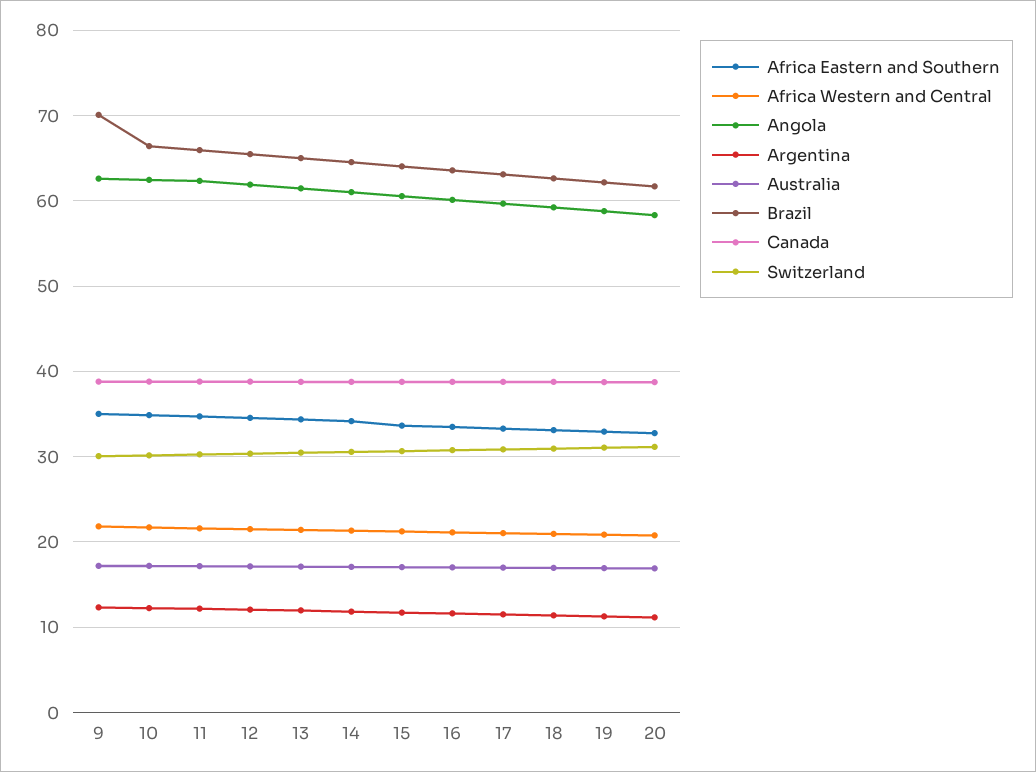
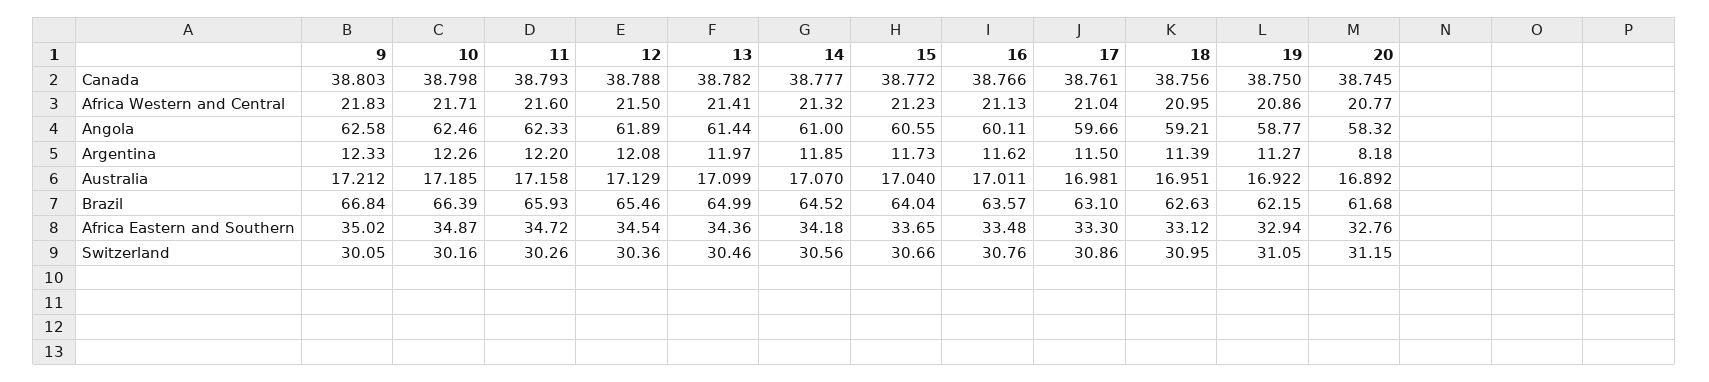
  {
    "Africa Eastern and Southern": {
      "9": 35.02,
      "10": 34.87,
      "11": 34.72,
      "12": 34.54,
      "13": 34.36,
      "14": 34.18,
      "15": 33.65,
      "16": 33.48,
      "17": 33.3,
      "18": 33.12,
      "19": 32.94,
      "20": 32.76
    },
    "Africa Western and Central": {
      "9": 21.83,
      "10": 21.71,
      "11": 21.6,
      "12": 21.5,
      "13": 21.41,
      "14": 21.32,
      "15": 21.23,
      "16": 21.13,
      "17": 21.04,
      "18": 20.95,
      "19": 20.86,
      "20": 20.77
    },
    "Angola": {
      "9": 62.58,
      "10": 62.46,
      "11": 62.33,
      "12": 61.89,
      "13": 61.44,
      "14": 61,
      "15": 60.55,
      "16": 60.11,
      "17": 59.66,
      "18": 59.21,
      "19": 58.77,
      "20": 58.32
    },
    "Argentina": {
      "9": 12.33,
      "10": 12.26,
      "11": 12.2,
      "12": 12.08,
      "13": 11.97,
      "14": 11.85,
      "15": 11.73,
      "16": 11.62,
      "17": 11.5,
      "18": 11.39,
      "19": 11.27,
-     "20": 11
+     "20": 8.18
    },
    "Australia": {
      "9": 17.212,
      "10": 17.185,
      "11": 17.158,
      "12": 17.129,
      "13": 17.099,
      "14": 17.07,
      "15": 17.04,
      "16": 17.011,
      "17": 16.981,
      "18": 16.951,
      "19": 16.922,
      "20": 16.892
    },
    "Brazil": {
-     "9": 70,
+     "9": 66.84,
      "10": 66.39,
      "11": 65.93,
      "12": 65.46,
      "13": 64.99,
      "14": 64.52,
      "15": 64.04,
      "16": 63.57,
      "17": 63.1,
      "18": 62.63,
      "19": 62.15,
      "20": 61.68
    },
    "Canada": {
      "9": 38.803,
      "10": 38.798,
      "11": 38.793,
      "12": 38.788,
      "13": 38.782,
      "14": 38.777,
      "15": 38.772,
      "16": 38.766,
      "17": 38.761,
      "18": 38.756,
      "19": 38.75,
      "20": 38.745
    },
    "Switzerland": {
      "9": 30.05,
      "10": 30.16,
      "11": 30.26,
      "12": 30.36,
      "13": 30.46,
      "14": 30.56,
      "15": 30.66,
      "16": 30.76,
      "17": 30.86,
      "18": 30.95,
      "19": 31.05,
      "20": 31.15
    }
  }

